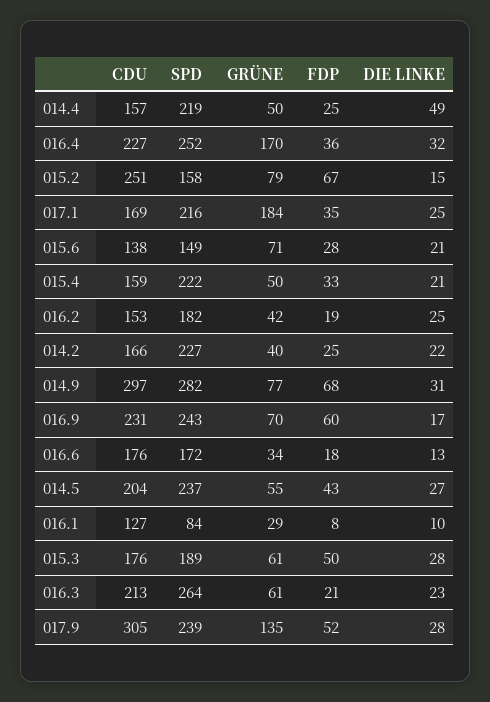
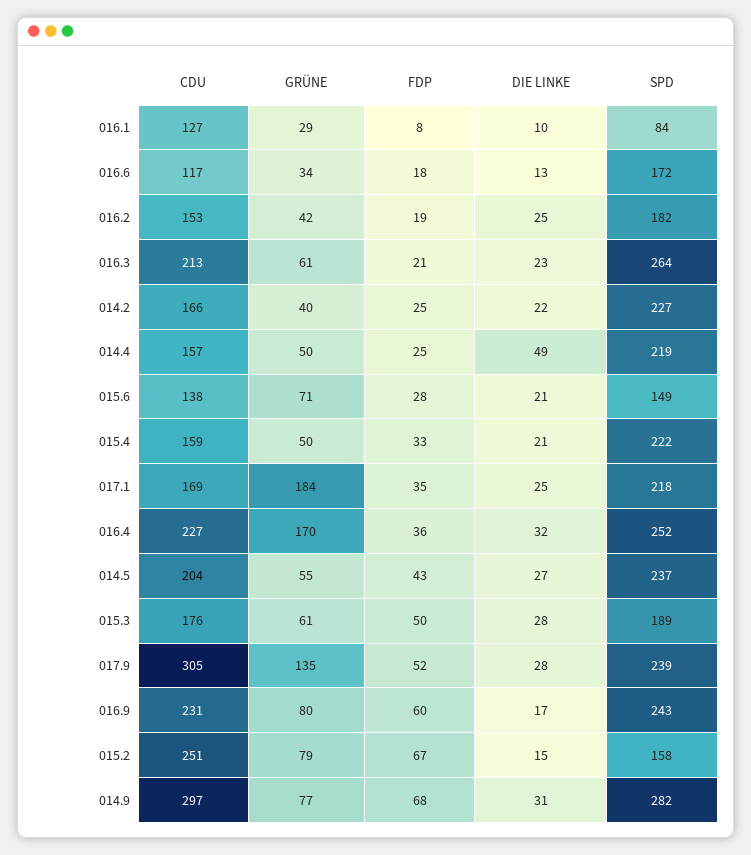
  {
    "CDU": {
      "014.4": 157,
      "016.4": 227,
      "015.2": 251,
      "017.1": 169,
      "015.6": 138,
      "015.4": 159,
      "016.2": 153,
      "014.2": 166,
      "014.9": 297,
      "016.9": 231,
-     "016.6": 176,
+     "016.6": 117,
      "014.5": 204,
      "016.1": 127,
      "015.3": 176,
      "016.3": 213,
      "017.9": 305
    },
    "SPD": {
      "014.4": 219,
      "016.4": 252,
      "015.2": 158,
-     "017.1": 216,
+     "017.1": 218,
      "015.6": 149,
      "015.4": 222,
      "016.2": 182,
      "014.2": 227,
      "014.9": 282,
      "016.9": 243,
      "016.6": 172,
      "014.5": 237,
      "016.1": 84,
      "015.3": 189,
      "016.3": 264,
      "017.9": 239
    },
    "GRÜNE": {
      "014.4": 50,
      "016.4": 170,
      "015.2": 79,
      "017.1": 184,
      "015.6": 71,
      "015.4": 50,
      "016.2": 42,
      "014.2": 40,
      "014.9": 77,
-     "016.9": 70,
+     "016.9": 80,
      "016.6": 34,
      "014.5": 55,
      "016.1": 29,
      "015.3": 61,
      "016.3": 61,
      "017.9": 135
    },
    "FDP": {
      "014.4": 25,
      "016.4": 36,
      "015.2": 67,
      "017.1": 35,
      "015.6": 28,
      "015.4": 33,
      "016.2": 19,
      "014.2": 25,
      "014.9": 68,
      "016.9": 60,
      "016.6": 18,
      "014.5": 43,
      "016.1": 8,
      "015.3": 50,
      "016.3": 21,
      "017.9": 52
    },
    "DIE LINKE": {
      "014.4": 49,
      "016.4": 32,
      "015.2": 15,
      "017.1": 25,
      "015.6": 21,
      "015.4": 21,
      "016.2": 25,
      "014.2": 22,
      "014.9": 31,
      "016.9": 17,
      "016.6": 13,
      "014.5": 27,
      "016.1": 10,
      "015.3": 28,
      "016.3": 23,
      "017.9": 28
    }
  }

